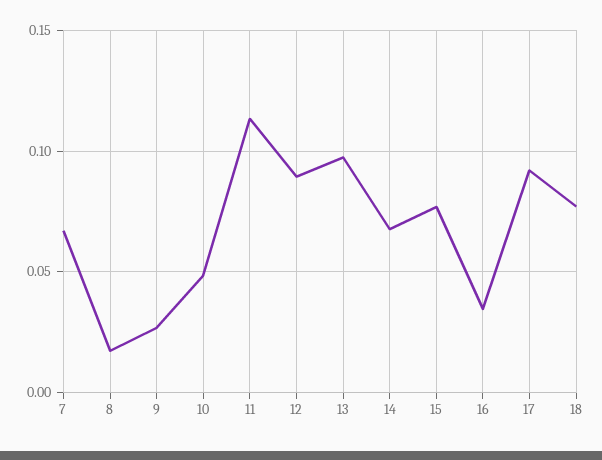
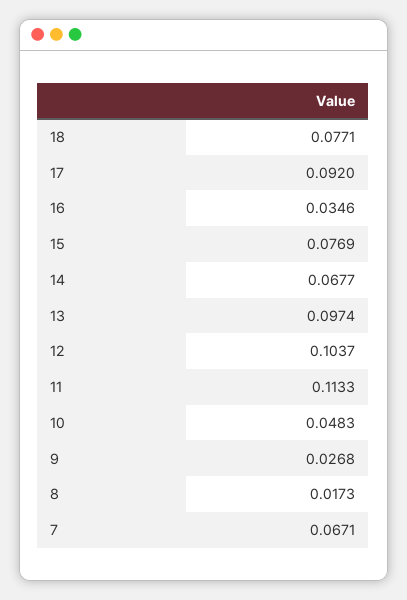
  {
    "7": 0.0671,
    "8": 0.0173,
    "9": 0.0268,
    "10": 0.0483,
    "11": 0.1133,
-   "12": 0.09,
+   "12": 0.1037,
    "13": 0.0974,
    "14": 0.0677,
    "15": 0.0769,
    "16": 0.0346,
    "17": 0.092,
    "18": 0.0771
  }

